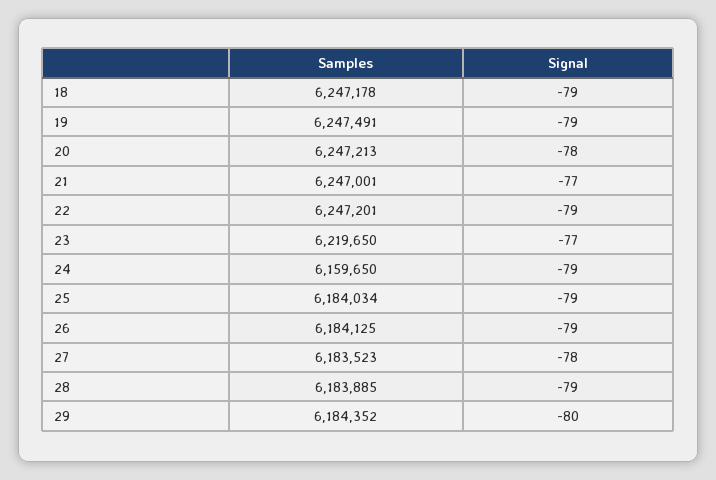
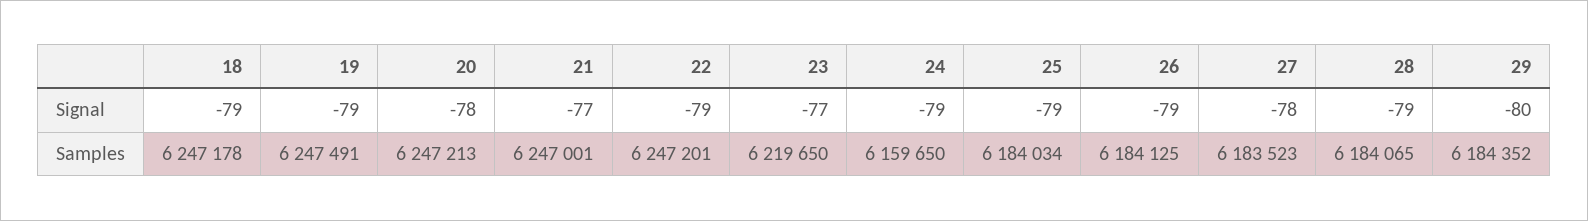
  {
    "Samples": {
      "18": 6247178,
      "19": 6247491,
      "20": 6247213,
      "21": 6247001,
      "22": 6247201,
      "23": 6219650,
      "24": 6159650,
      "25": 6184034,
      "26": 6184125,
      "27": 6183523,
-     "28": 6183885,
+     "28": 6184065,
      "29": 6184352
    },
    "Signal": {
      "18": -79,
      "19": -79,
      "20": -78,
      "21": -77,
      "22": -79,
      "23": -77,
      "24": -79,
      "25": -79,
      "26": -79,
      "27": -78,
      "28": -79,
      "29": -80
    }
  }

